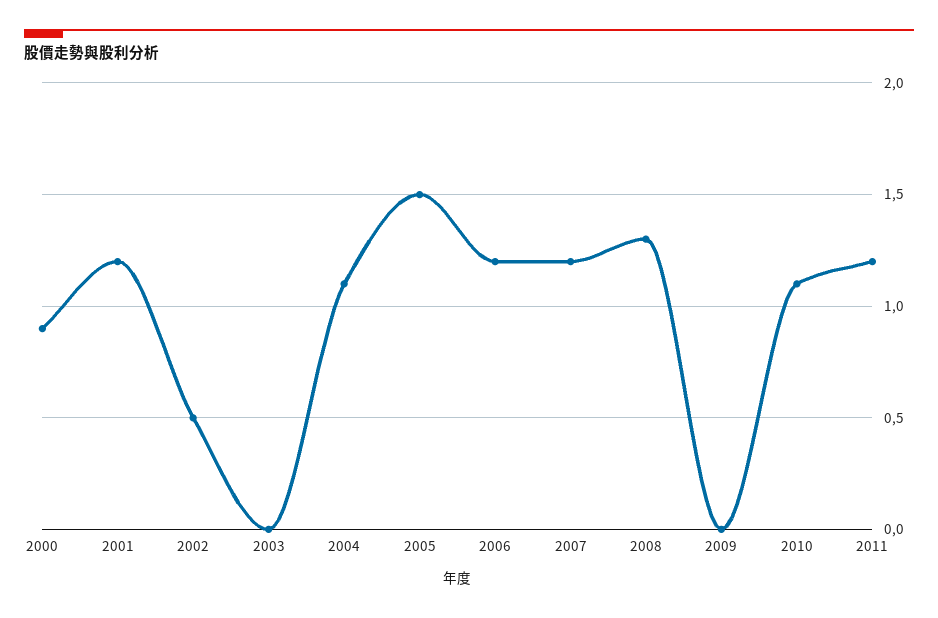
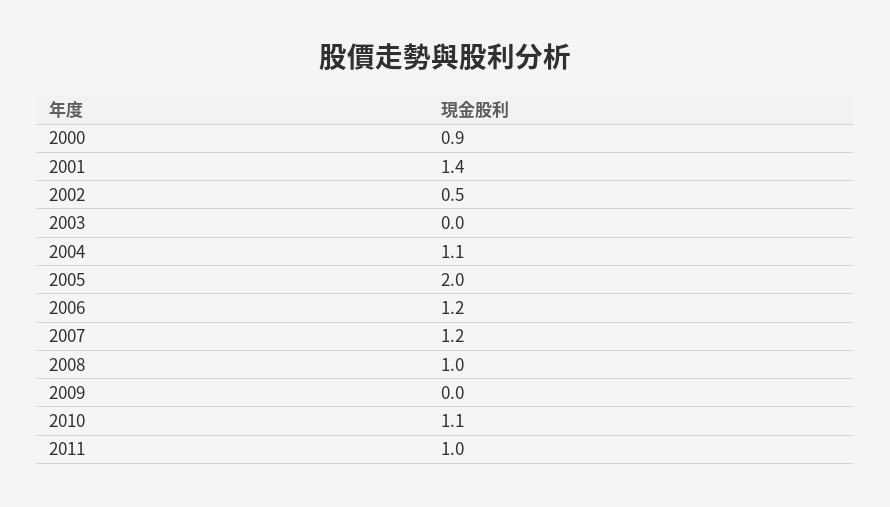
  {
    "2000": 0.9,
-   "2001": 1.2,
+   "2001": 1.4,
    "2002": 0.5,
    "2003": 0,
    "2004": 1.1,
-   "2005": 1.5,
+   "2005": 2,
    "2006": 1.2,
    "2007": 1.2,
-   "2008": 1.3,
+   "2008": 1,
    "2009": 0,
    "2010": 1.1,
-   "2011": 1.2
+   "2011": 1
  }

